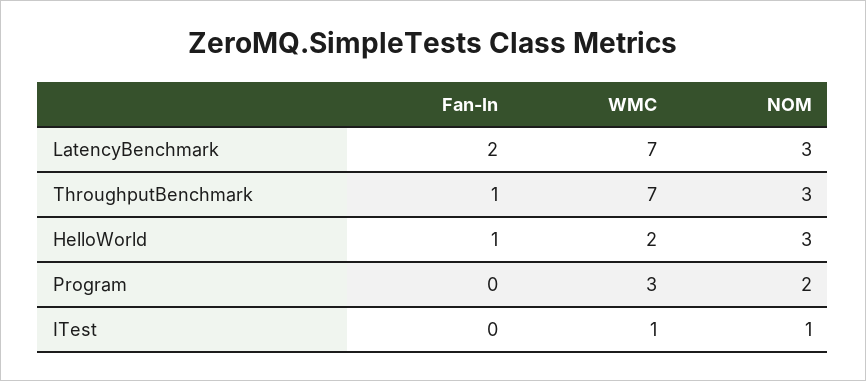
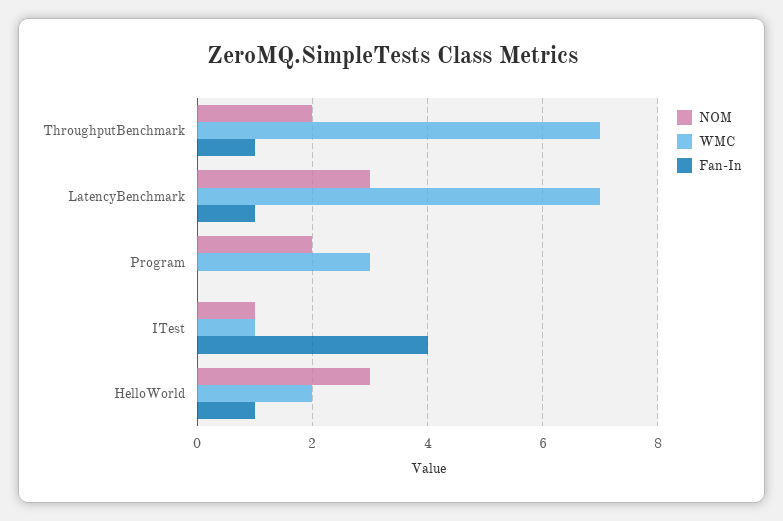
  {
    "Fan-In": {
-     "LatencyBenchmark": 2,
+     "LatencyBenchmark": 1,
      "ThroughputBenchmark": 1,
      "HelloWorld": 1,
      "Program": 0,
-     "ITest": 0
+     "ITest": 4
    },
    "WMC": {
      "LatencyBenchmark": 7,
      "ThroughputBenchmark": 7,
      "HelloWorld": 2,
      "Program": 3,
      "ITest": 1
    },
    "NOM": {
      "LatencyBenchmark": 3,
-     "ThroughputBenchmark": 3,
+     "ThroughputBenchmark": 2,
      "HelloWorld": 3,
      "Program": 2,
      "ITest": 1
    }
  }

